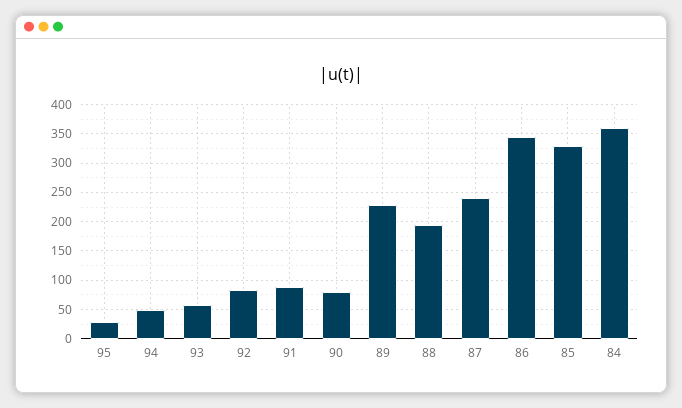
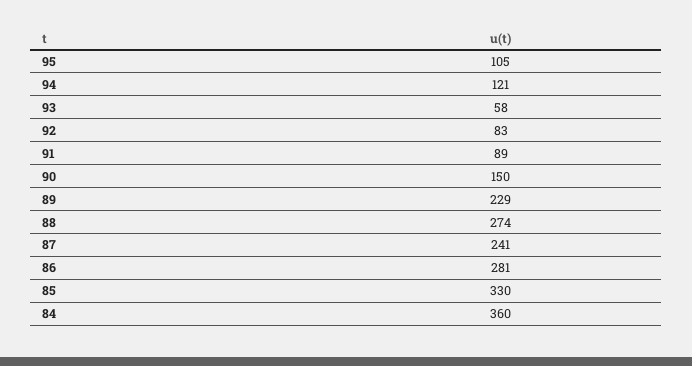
  {
-   "95": 25,
+   "95": 105,
-   "94": 50,
+   "94": 121,
    "93": 58,
    "92": 83,
    "91": 89,
-   "90": 75,
+   "90": 150,
    "89": 229,
-   "88": 200,
+   "88": 274,
    "87": 241,
-   "86": 350,
+   "86": 281,
    "85": 330,
    "84": 360
  }

